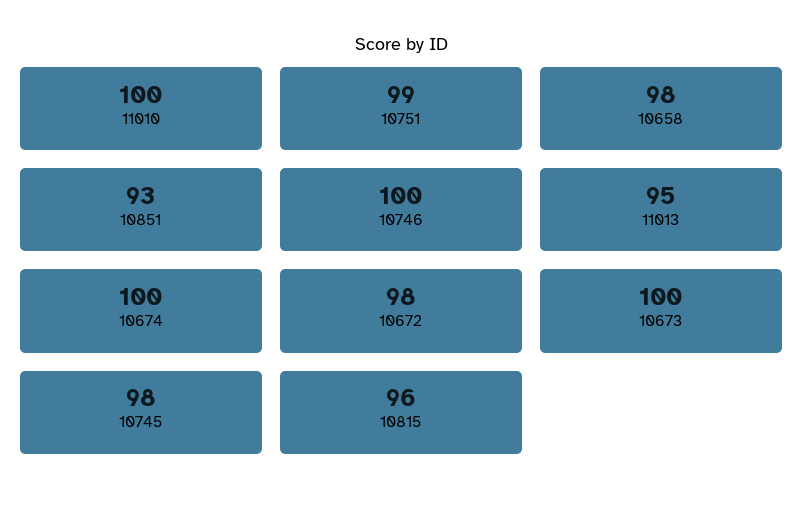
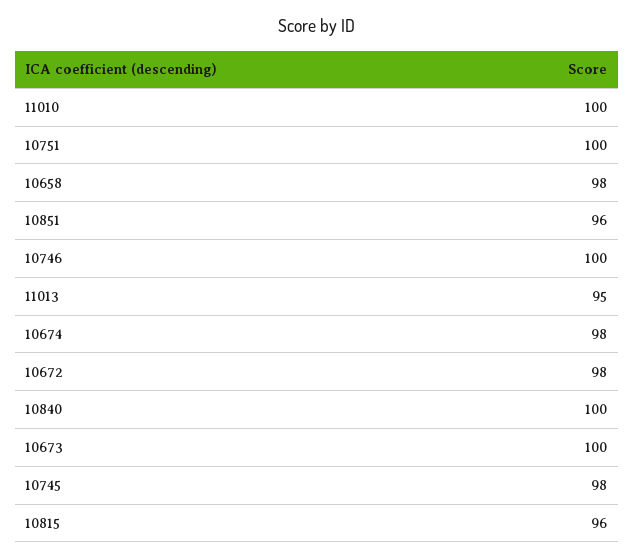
  {
    "11010": 100,
-   "10751": 99,
+   "10751": 100,
    "10658": 98,
-   "10851": 93,
+   "10851": 96,
    "10746": 100,
    "11013": 95,
-   "10674": 100,
+   "10674": 98,
    "10672": 98,
    "10673": 100,
    "10745": 98,
-   "10815": 96
+   "10815": 96,
+   "10840": 100
  }

